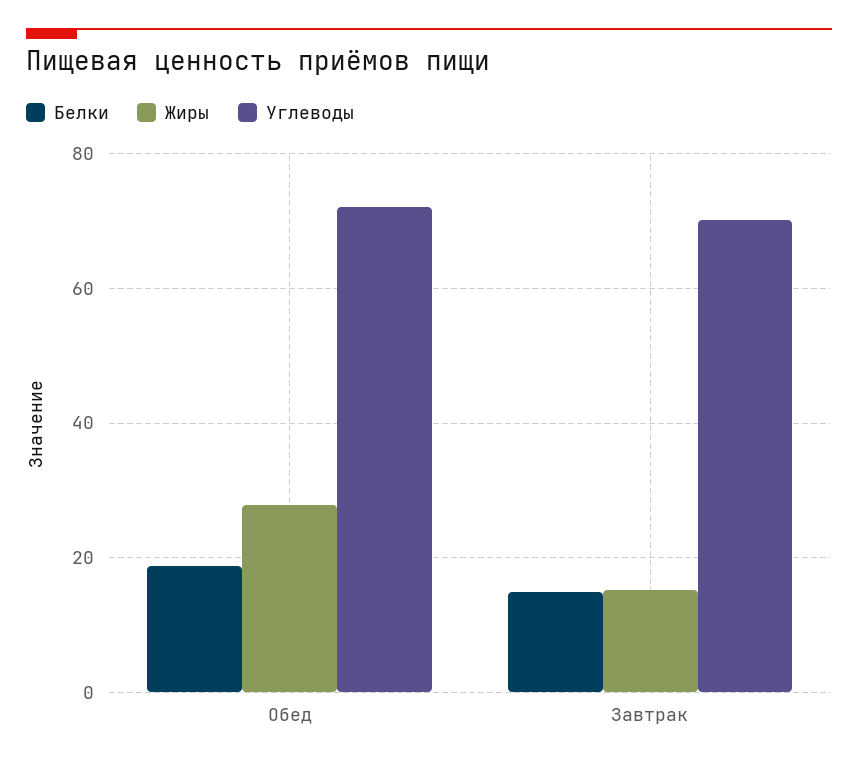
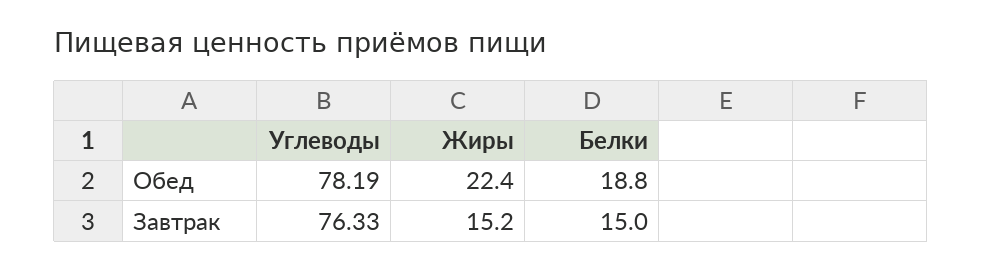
  {
    "Белки": {
      "Обед": 18.8,
      "Завтрак": 15
    },
    "Жиры": {
-     "Обед": 28,
+     "Обед": 22.4,
      "Завтрак": 15.2
    },
    "Углеводы": {
-     "Обед": 72,
+     "Обед": 78.19,
-     "Завтрак": 70
+     "Завтрак": 76.33
    }
  }

